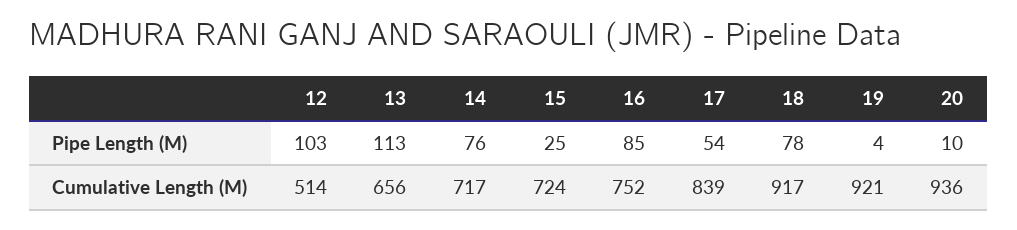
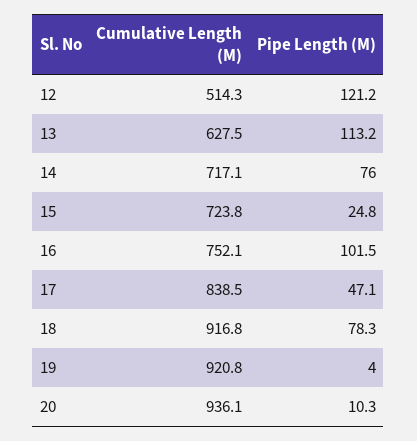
  {
    "12": {
-     "Pipe Length (M)": 103,
+     "Pipe Length (M)": 121.2,
      "Cumulative Length (M)": 514.3
    },
    "13": {
      "Pipe Length (M)": 113.2,
-     "Cumulative Length (M)": 656
+     "Cumulative Length (M)": 627.5
    },
    "14": {
      "Pipe Length (M)": 76,
      "Cumulative Length (M)": 717.1
    },
    "15": {
      "Pipe Length (M)": 24.8,
      "Cumulative Length (M)": 723.8
    },
    "16": {
-     "Pipe Length (M)": 85,
+     "Pipe Length (M)": 101.5,
      "Cumulative Length (M)": 752.1
    },
    "17": {
-     "Pipe Length (M)": 54,
+     "Pipe Length (M)": 47.1,
      "Cumulative Length (M)": 838.5
    },
    "18": {
      "Pipe Length (M)": 78.3,
      "Cumulative Length (M)": 916.8
    },
    "19": {
      "Pipe Length (M)": 4,
      "Cumulative Length (M)": 920.8
    },
    "20": {
      "Pipe Length (M)": 10.3,
      "Cumulative Length (M)": 936.1
    }
  }

